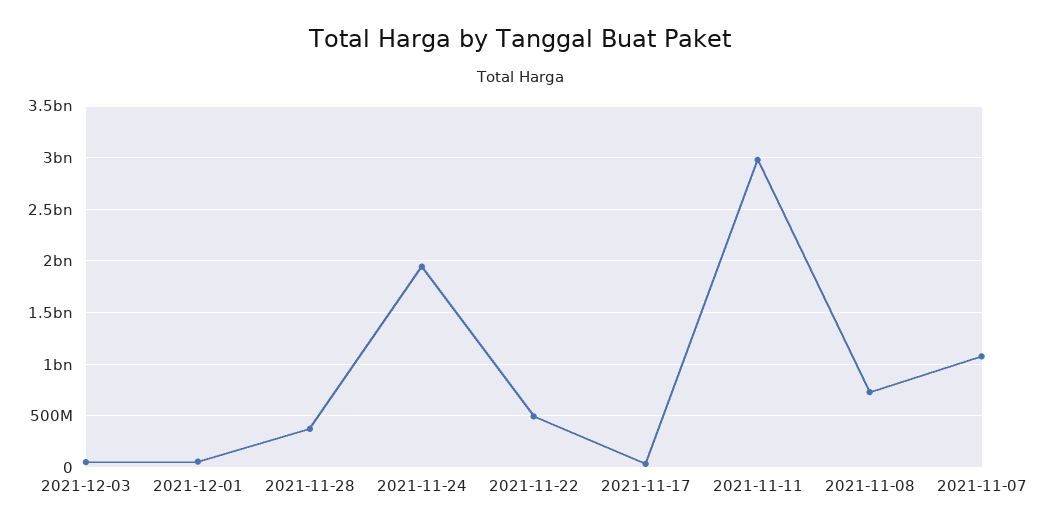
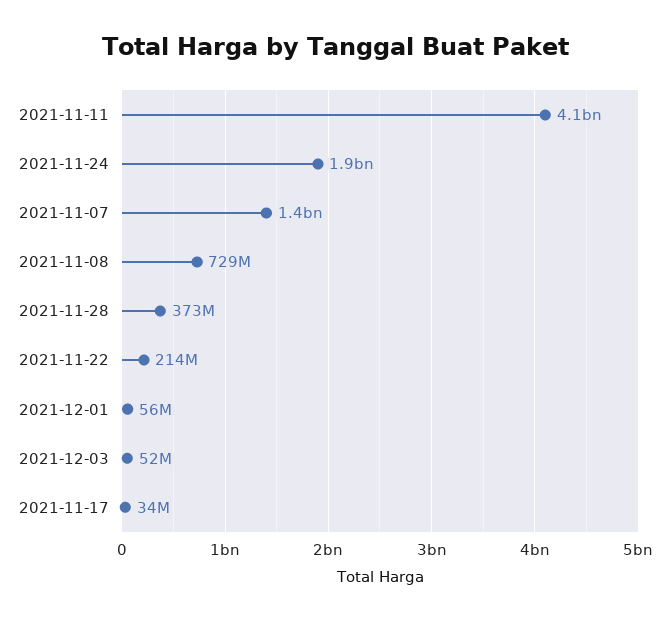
  {
    "2021-12-03": 52000000,
    "2021-12-01": 56000000,
    "2021-11-28": 373000000,
    "2021-11-24": 1900000000,
-   "2021-11-22": 500000000,
+   "2021-11-22": 214000000,
    "2021-11-17": 34000000,
-   "2021-11-11": 3000000000,
+   "2021-11-11": 4100000000,
    "2021-11-08": 729000000,
-   "2021-11-07": 1100000000
+   "2021-11-07": 1400000000
  }

